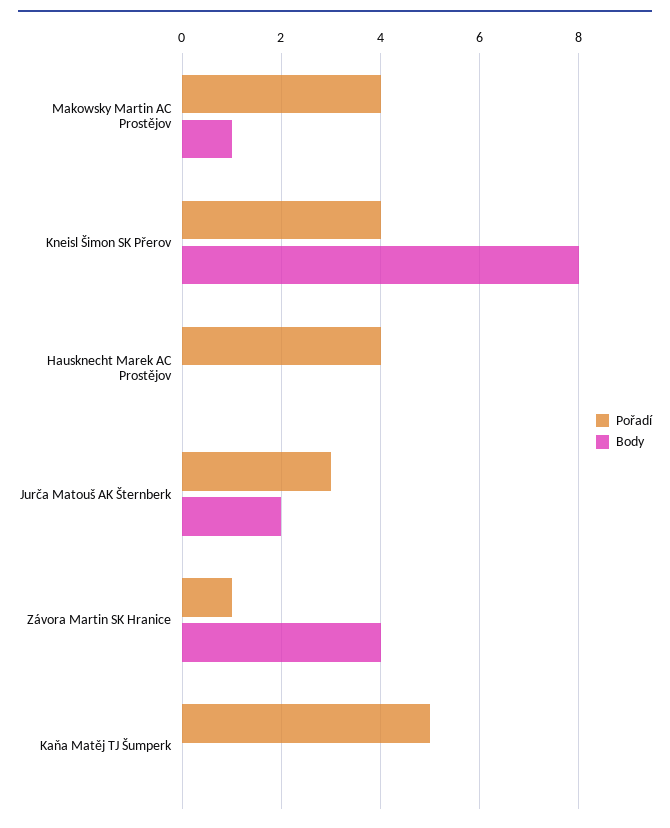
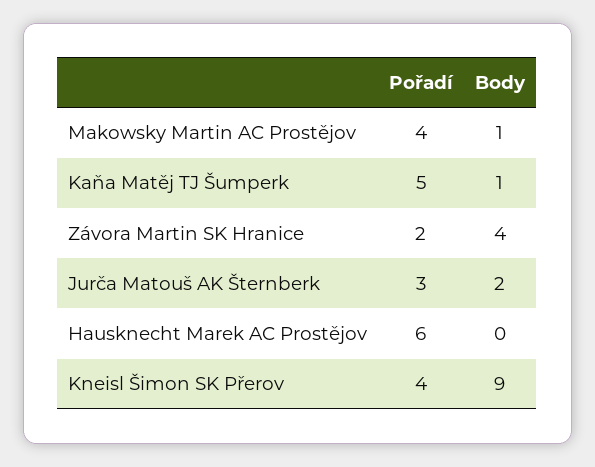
  {
    "Pořadí": {
      "Makowsky Martin AC Prostějov": 4,
      "Kneisl Šimon SK Přerov": 4,
-     "Hausknecht Marek AC Prostějov": 4,
+     "Hausknecht Marek AC Prostějov": 6,
      "Jurča Matouš AK Šternberk": 3,
-     "Závora Martin SK Hranice": 1,
+     "Závora Martin SK Hranice": 2,
      "Kaňa Matěj TJ Šumperk": 5
    },
    "Body": {
      "Makowsky Martin AC Prostějov": 1,
-     "Kneisl Šimon SK Přerov": 8,
+     "Kneisl Šimon SK Přerov": 9,
      "Hausknecht Marek AC Prostějov": 0,
      "Jurča Matouš AK Šternberk": 2,
      "Závora Martin SK Hranice": 4,
-     "Kaňa Matěj TJ Šumperk": 0
+     "Kaňa Matěj TJ Šumperk": 1
    }
  }

